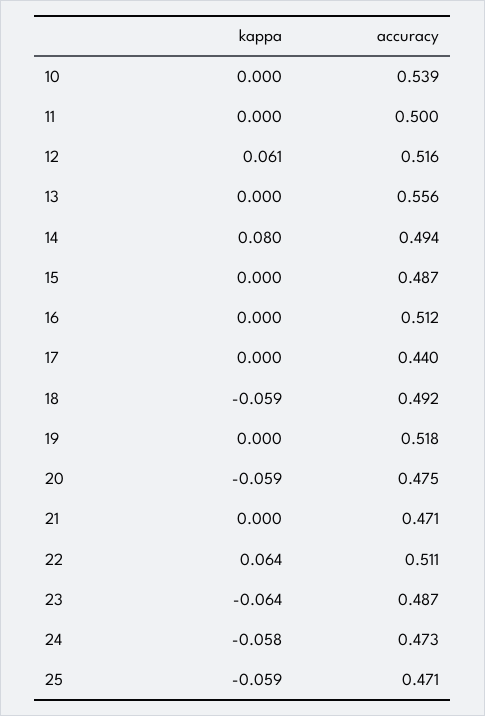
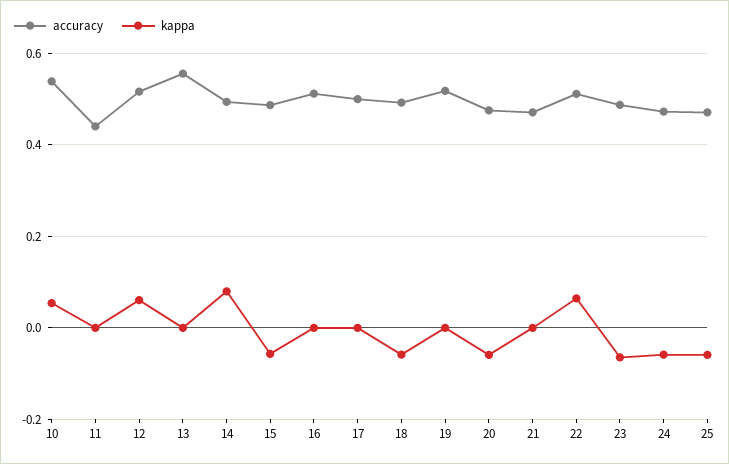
  {
    "kappa": {
-     "10": 0,
+     "10": 0.06,
      "11": 0,
      "12": 0.061,
      "13": 0,
      "14": 0.08,
-     "15": 0,
+     "15": -0.06,
      "16": 0,
      "17": 0,
      "18": -0.059,
      "19": 0,
      "20": -0.059,
      "21": 0,
      "22": 0.064,
      "23": -0.064,
      "24": -0.058,
      "25": -0.059
    },
    "accuracy": {
      "10": 0.539,
-     "11": 0.5,
+     "11": 0.44,
      "12": 0.516,
      "13": 0.556,
      "14": 0.494,
      "15": 0.487,
      "16": 0.512,
-     "17": 0.44,
+     "17": 0.5,
      "18": 0.492,
      "19": 0.518,
      "20": 0.475,
      "21": 0.471,
      "22": 0.511,
      "23": 0.487,
      "24": 0.473,
      "25": 0.471
    }
  }

